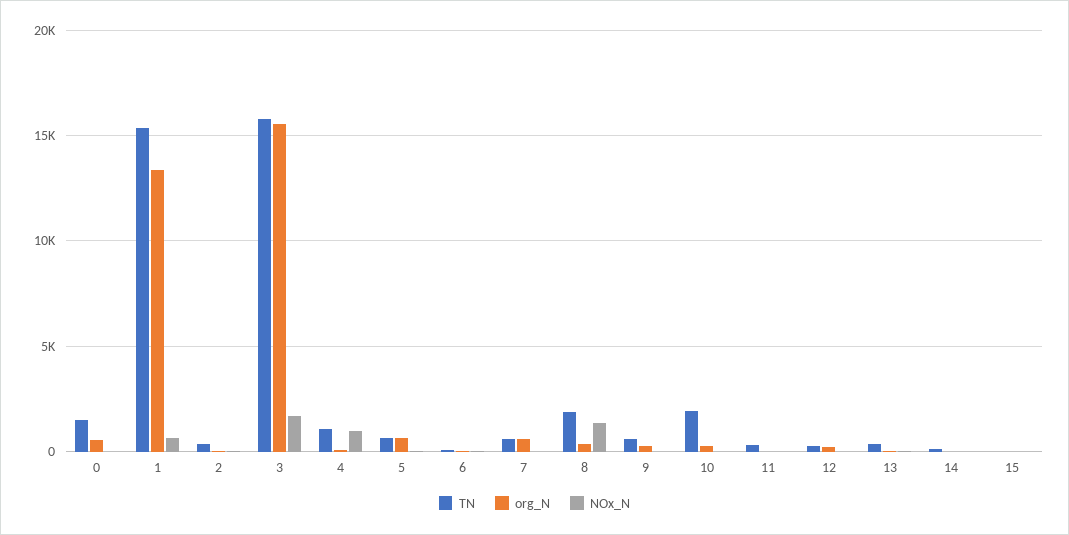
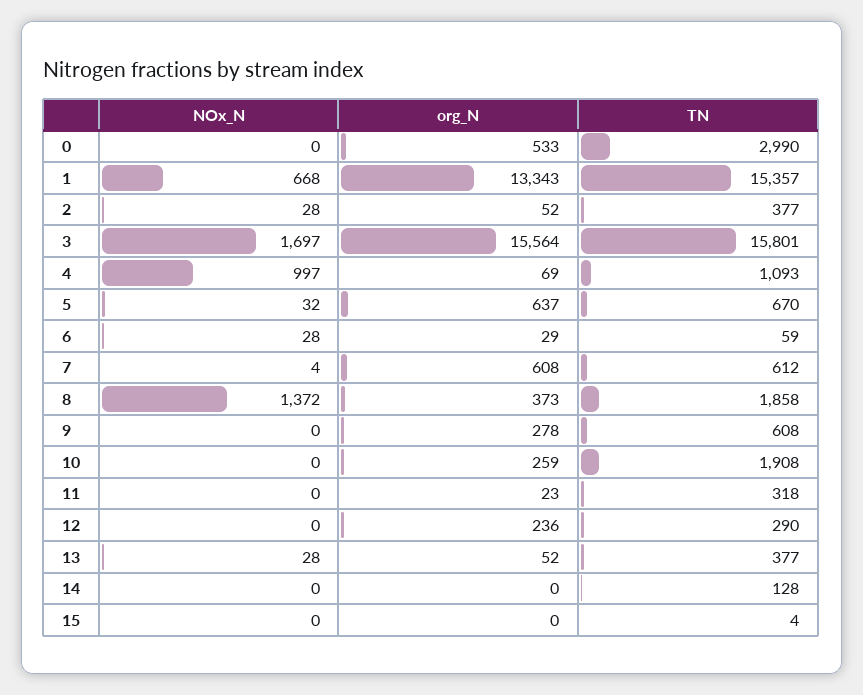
  {
    "TN": {
-     "0": 1500,
+     "0": 2990,
      "1": 15357,
      "2": 377,
      "3": 15801,
      "4": 1093,
      "5": 670,
      "6": 59,
      "7": 612,
      "8": 1858,
      "9": 608,
      "10": 1908,
      "11": 318,
      "12": 290,
      "13": 377,
      "14": 128,
      "15": 4
    },
    "org_N": {
      "0": 533,
      "1": 13343,
      "2": 52,
      "3": 15564,
      "4": 69,
      "5": 637,
      "6": 29,
      "7": 608,
      "8": 373,
      "9": 278,
      "10": 259,
      "11": 23,
      "12": 236,
      "13": 52,
      "14": 0,
      "15": 0
    },
    "NOx_N": {
      "0": 0,
      "1": 668,
      "2": 28,
      "3": 1697,
      "4": 997,
      "5": 32,
      "6": 28,
      "7": 4,
      "8": 1372,
      "9": 0,
      "10": 0,
      "11": 0,
      "12": 0,
      "13": 28,
      "14": 0,
      "15": 0
    }
  }

